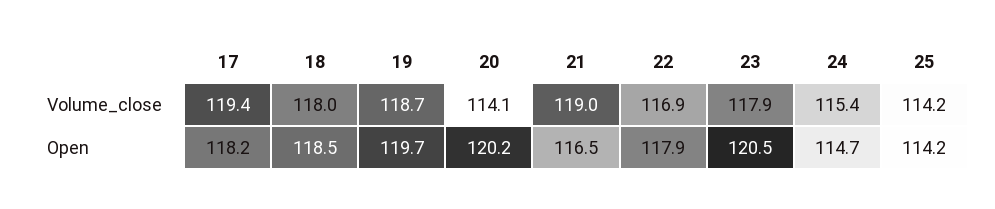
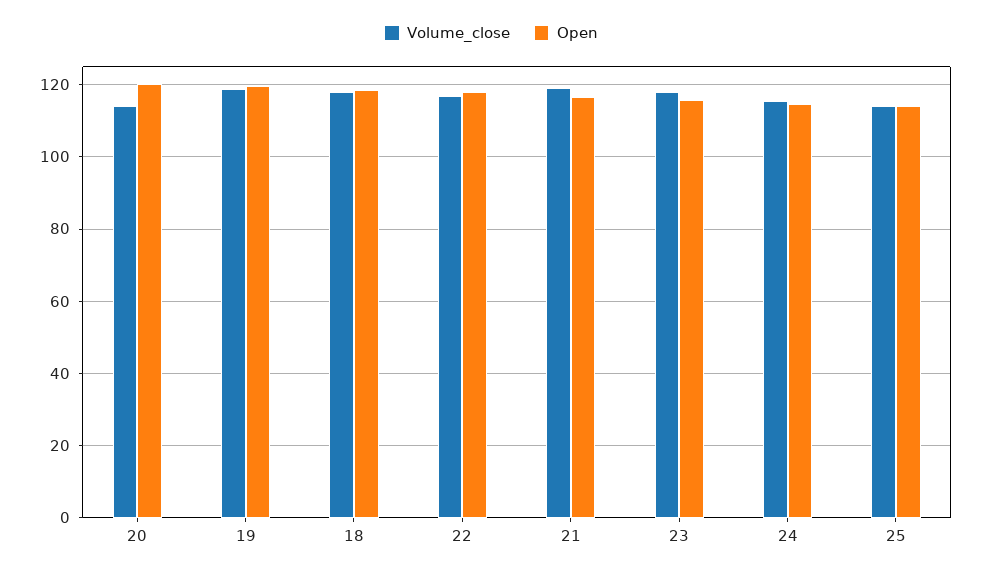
  {
    "Volume_close": {
-     "17": 119.4,
      "18": 118,
      "19": 118.7,
      "20": 114.1,
      "21": 119,
      "22": 116.9,
      "23": 117.9,
      "24": 115.4,
      "25": 114.2
    },
    "Open": {
-     "17": 118.2,
      "18": 118.5,
      "19": 119.7,
      "20": 120.2,
      "21": 116.5,
      "22": 117.9,
-     "23": 120.5,
+     "23": 116,
      "24": 114.7,
      "25": 114.2
    }
  }

